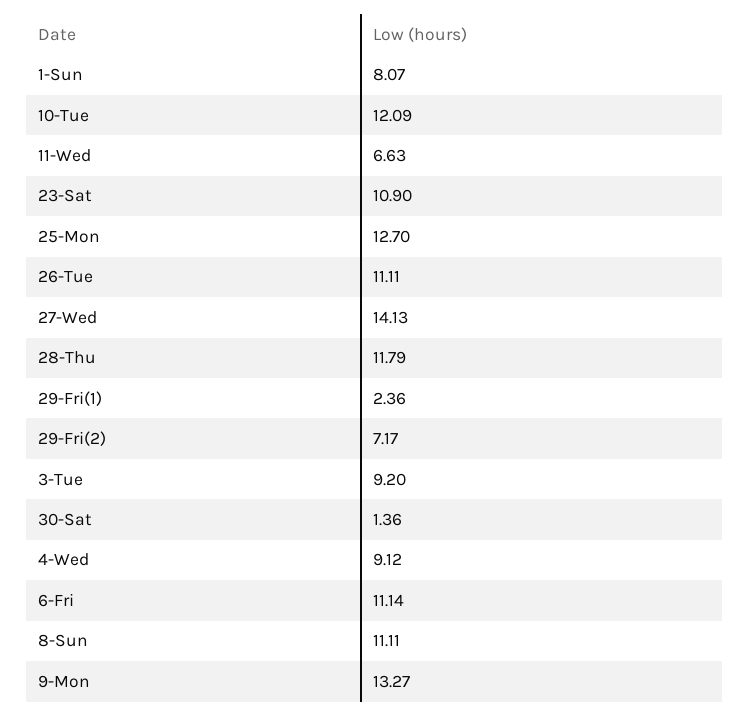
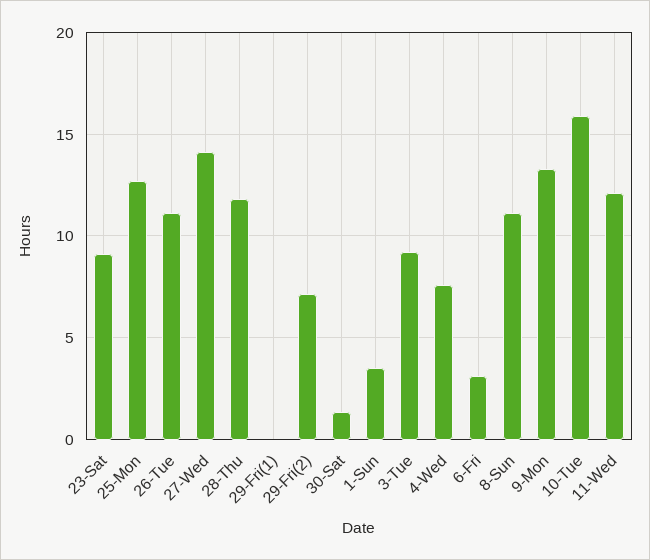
  {
-   "1-Sun": 8.07,
+   "1-Sun": 3.5,
-   "10-Tue": 12.09,
+   "10-Tue": 16,
-   "11-Wed": 6.63,
+   "11-Wed": 12,
-   "23-Sat": 10.9,
+   "23-Sat": 9,
    "25-Mon": 12.7,
    "26-Tue": 11.11,
    "27-Wed": 14.13,
    "28-Thu": 11.79,
-   "29-Fri(1)": 2.36,
+   "29-Fri(1)": 0,
    "29-Fri(2)": 7.17,
    "3-Tue": 9.2,
    "30-Sat": 1.36,
-   "4-Wed": 9.12,
+   "4-Wed": 7.5,
-   "6-Fri": 11.14,
+   "6-Fri": 3,
    "8-Sun": 11.11,
    "9-Mon": 13.27
  }

